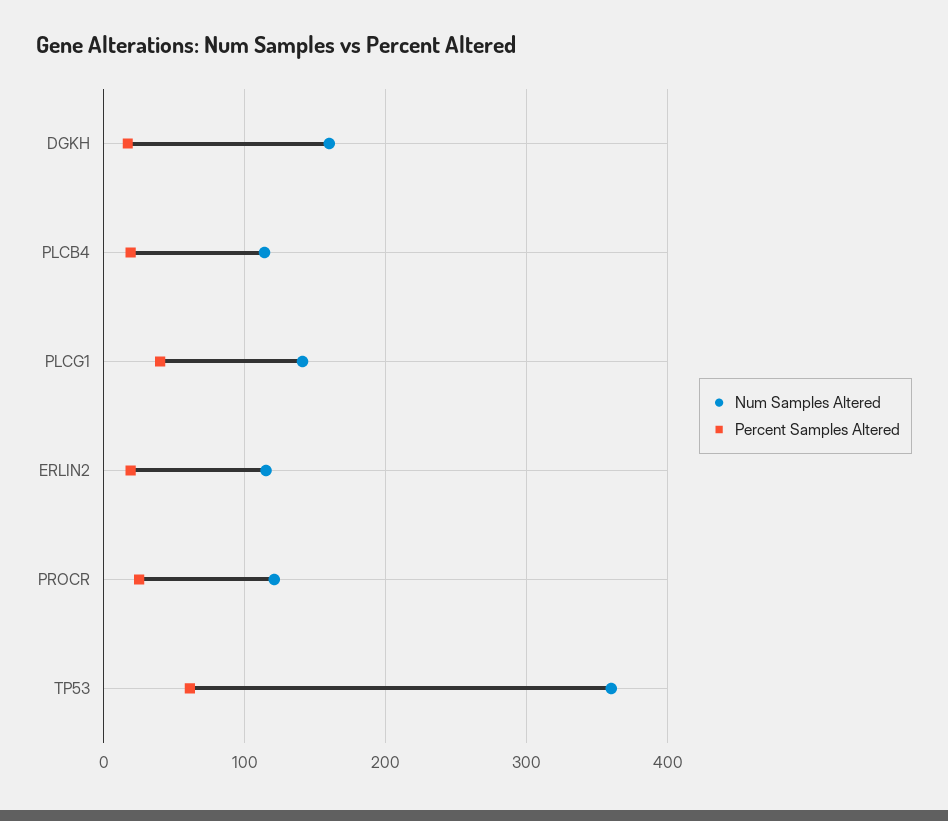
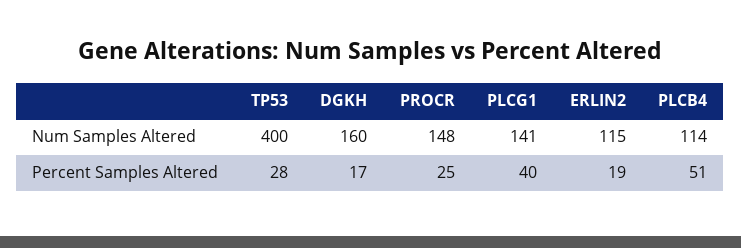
  {
    "Num Samples Altered": {
      "DGKH": 160,
      "PLCB4": 114,
      "PLCG1": 141,
      "ERLIN2": 115,
-     "PROCR": 120,
+     "PROCR": 148,
-     "TP53": 360
+     "TP53": 400
    },
    "Percent Samples Altered": {
      "DGKH": 17,
-     "PLCB4": 20,
+     "PLCB4": 51,
      "PLCG1": 40,
      "ERLIN2": 19,
      "PROCR": 25,
-     "TP53": 60
+     "TP53": 28
    }
  }

